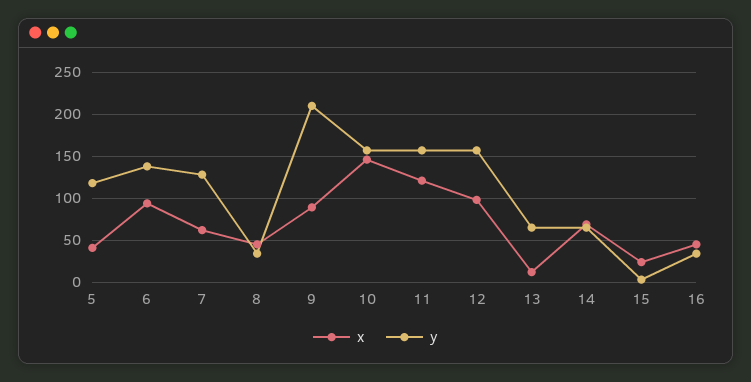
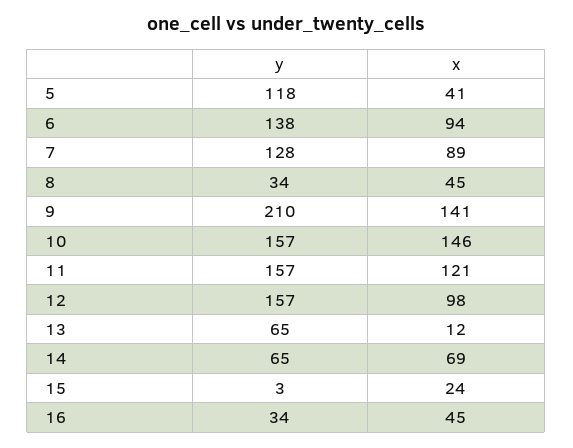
  {
    "x": {
      "5": 41,
      "6": 94,
-     "7": 60,
+     "7": 89,
      "8": 45,
-     "9": 90,
+     "9": 141,
      "10": 146,
      "11": 121,
      "12": 98,
      "13": 12,
      "14": 69,
      "15": 24,
      "16": 45
    },
    "y": {
      "5": 118,
      "6": 138,
      "7": 128,
      "8": 34,
      "9": 210,
      "10": 157,
      "11": 157,
      "12": 157,
      "13": 65,
      "14": 65,
      "15": 3,
      "16": 34
    }
  }

